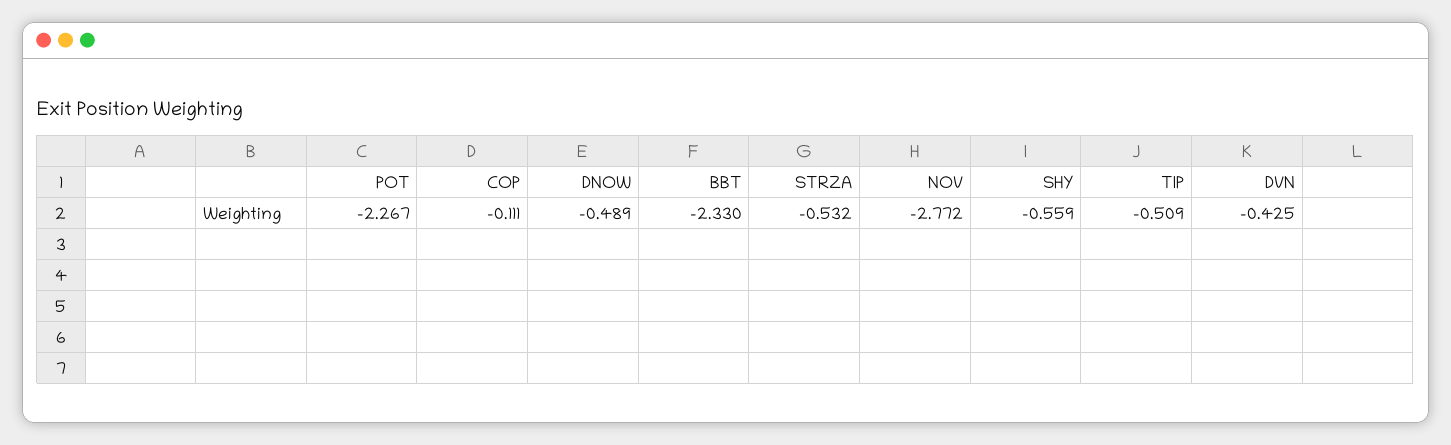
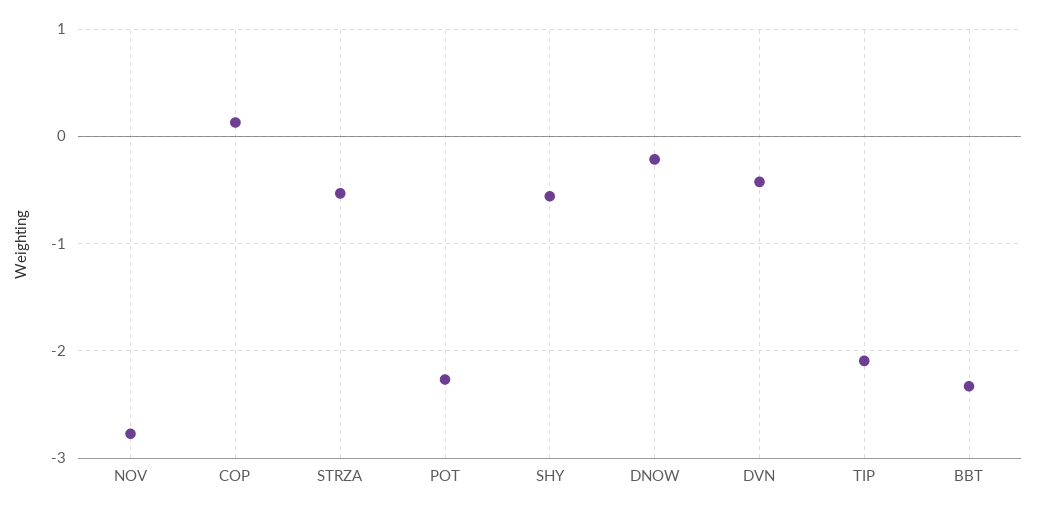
  {
    "POT": -2.267,
-   "COP": -0.111,
+   "COP": 0.1,
-   "DNOW": -0.489,
+   "DNOW": -0.2,
    "BBT": -2.33,
    "STRZA": -0.532,
    "NOV": -2.772,
    "SHY": -0.559,
-   "TIP": -0.509,
+   "TIP": -2.1,
    "DVN": -0.425
  }

